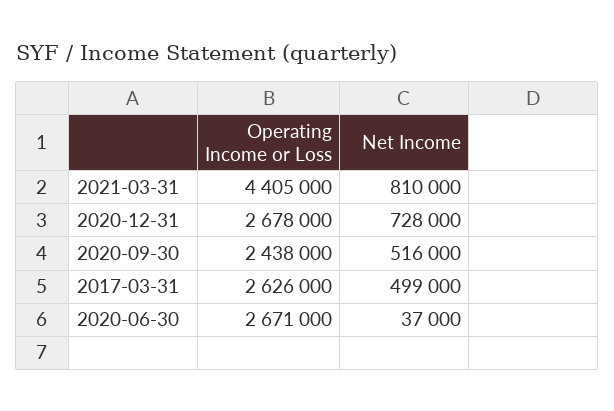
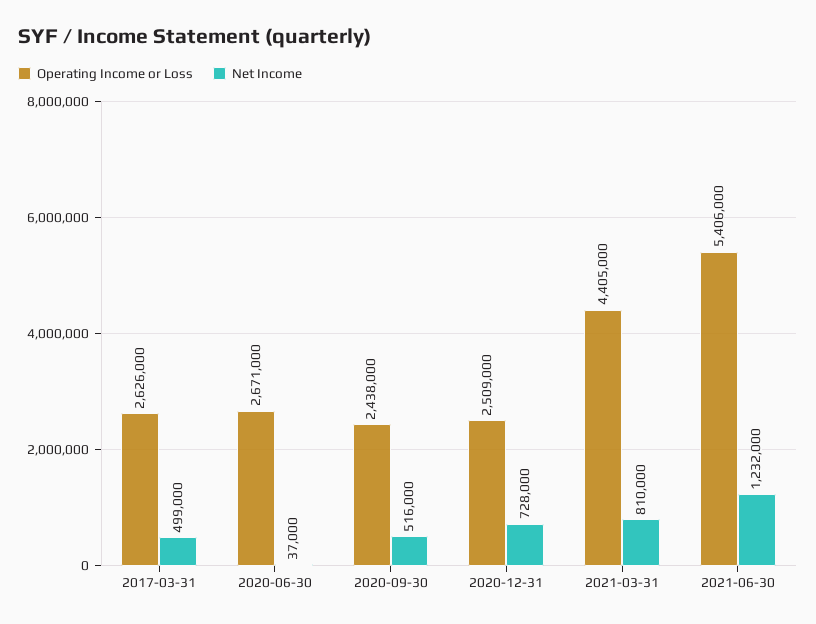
  {
    "Operating Income or Loss": {
      "2021-03-31": 4405000,
-     "2020-12-31": 2678000,
+     "2020-12-31": 2509000,
      "2020-09-30": 2438000,
      "2017-03-31": 2626000,
-     "2020-06-30": 2671000
+     "2020-06-30": 2671000,
+     "2021-06-30": 5406000
    },
    "Net Income": {
      "2021-03-31": 810000,
      "2020-12-31": 728000,
      "2020-09-30": 516000,
      "2017-03-31": 499000,
-     "2020-06-30": 37000
+     "2020-06-30": 37000,
+     "2021-06-30": 1232000
    }
  }

